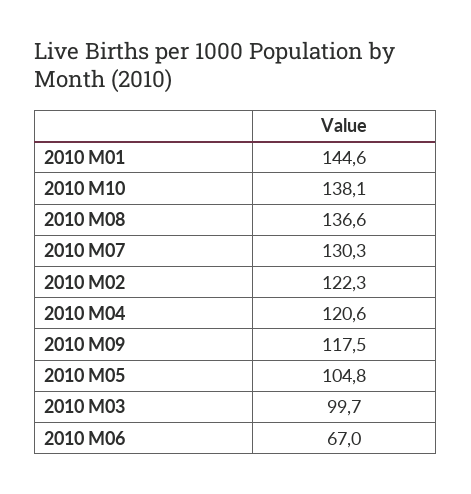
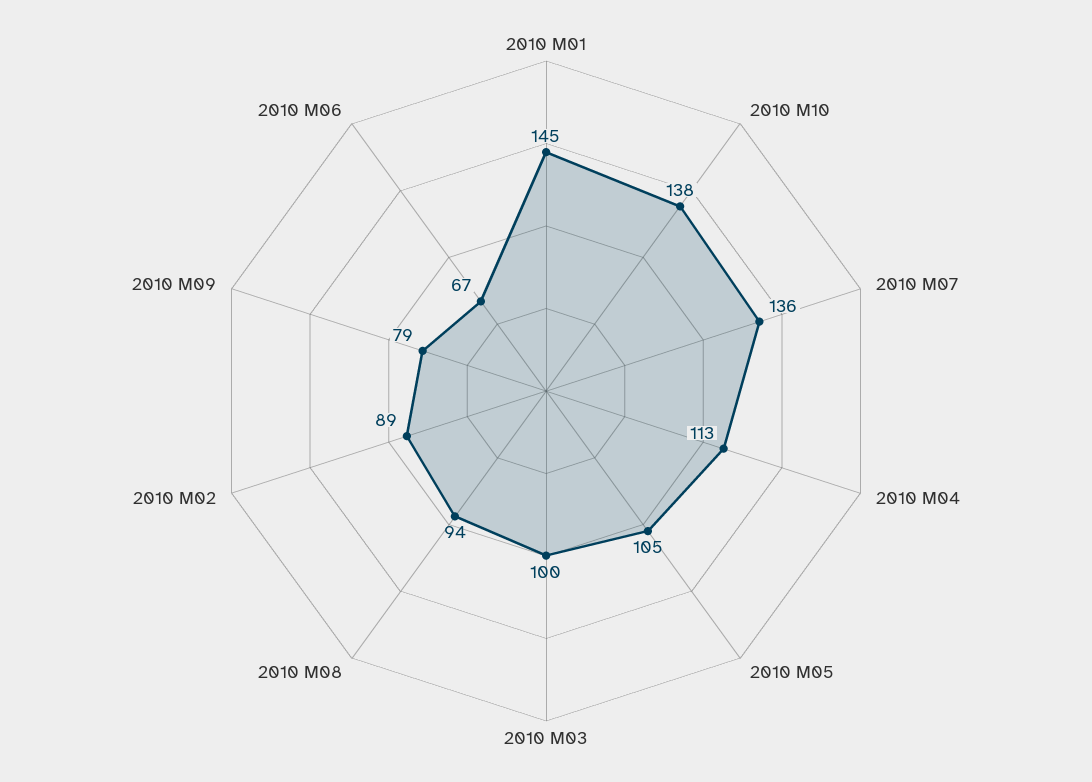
  {
    "2010 M01": 144.6,
    "2010 M10": 138.1,
-   "2010 M08": 136.6,
+   "2010 M08": 94,
-   "2010 M07": 130.3,
+   "2010 M07": 136,
-   "2010 M02": 122.3,
+   "2010 M02": 89,
-   "2010 M04": 120.6,
+   "2010 M04": 113,
-   "2010 M09": 117.5,
+   "2010 M09": 79,
    "2010 M05": 104.8,
    "2010 M03": 99.7,
    "2010 M06": 67
  }

